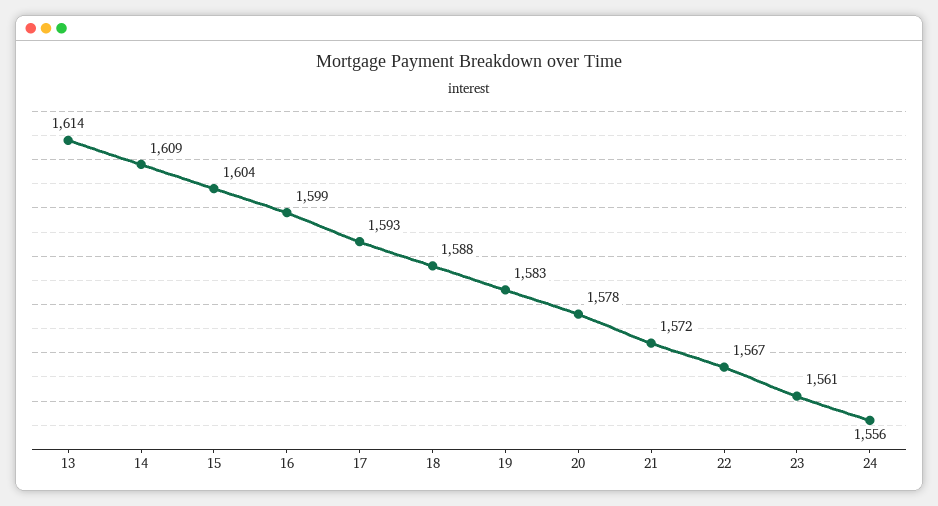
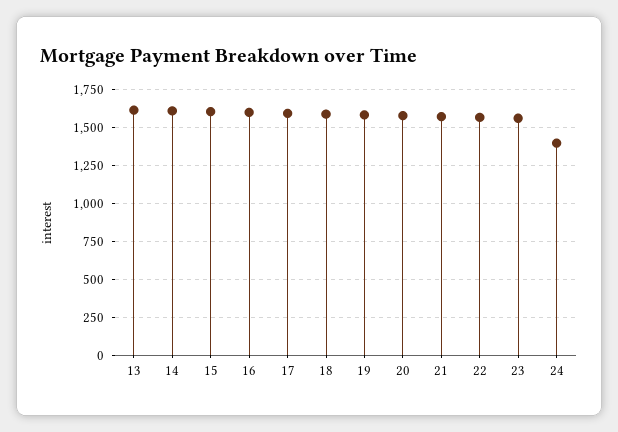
  {
    "13": 1614,
    "14": 1609,
    "15": 1604,
    "16": 1599,
    "17": 1593,
    "18": 1588,
    "19": 1583,
    "20": 1578,
    "21": 1572,
    "22": 1567,
    "23": 1561,
-   "24": 1556
+   "24": 1400
  }

